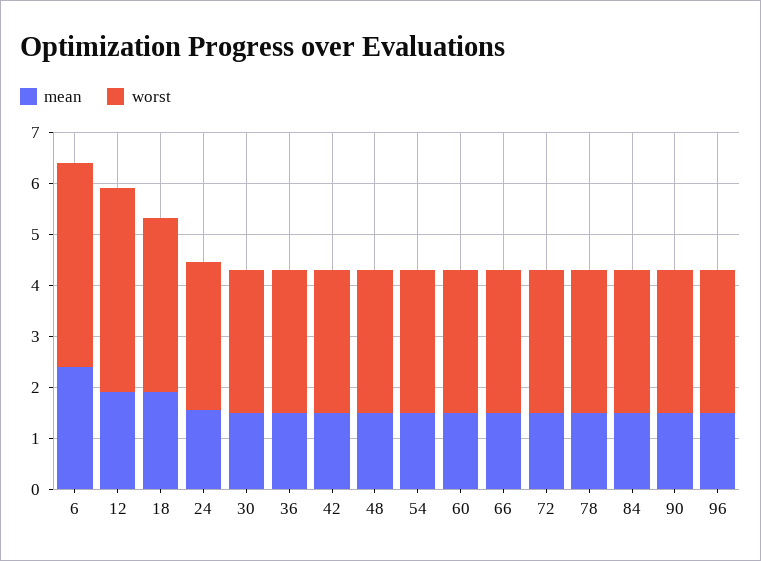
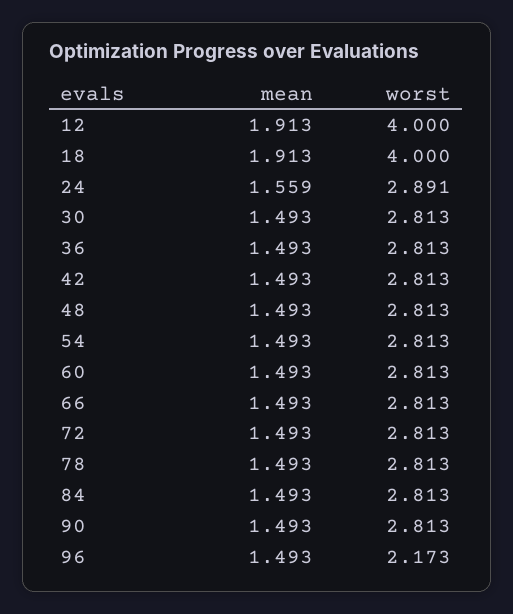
  {
    "mean": {
-     "6": 2.4,
      "12": 1.913,
      "18": 1.913,
      "24": 1.559,
      "30": 1.493,
      "36": 1.493,
      "42": 1.493,
      "48": 1.493,
      "54": 1.493,
      "60": 1.493,
      "66": 1.493,
      "72": 1.493,
      "78": 1.493,
      "84": 1.493,
      "90": 1.493,
      "96": 1.493
    },
    "worst": {
-     "6": 4,
      "12": 4,
-     "18": 3.4,
+     "18": 4,
      "24": 2.891,
      "30": 2.813,
      "36": 2.813,
      "42": 2.813,
      "48": 2.813,
      "54": 2.813,
      "60": 2.813,
      "66": 2.813,
      "72": 2.813,
      "78": 2.813,
      "84": 2.813,
      "90": 2.813,
-     "96": 2.8
+     "96": 2.173
    }
  }

